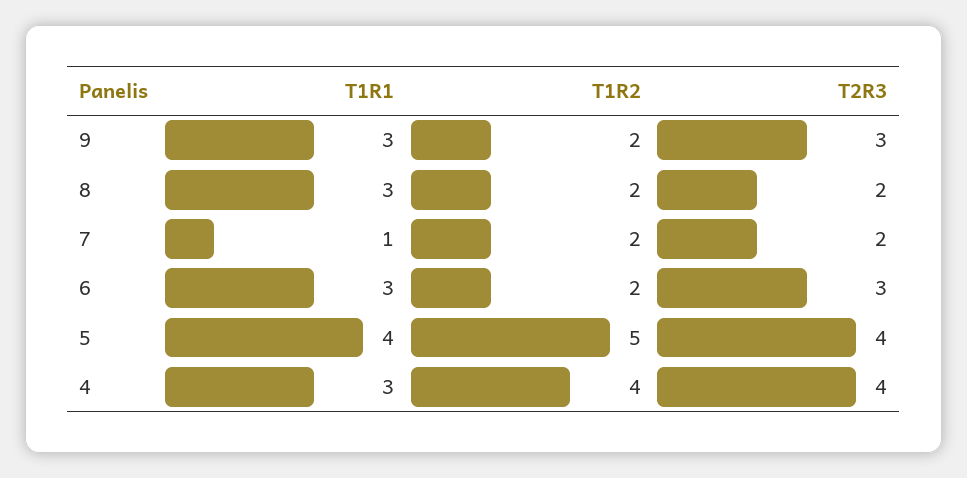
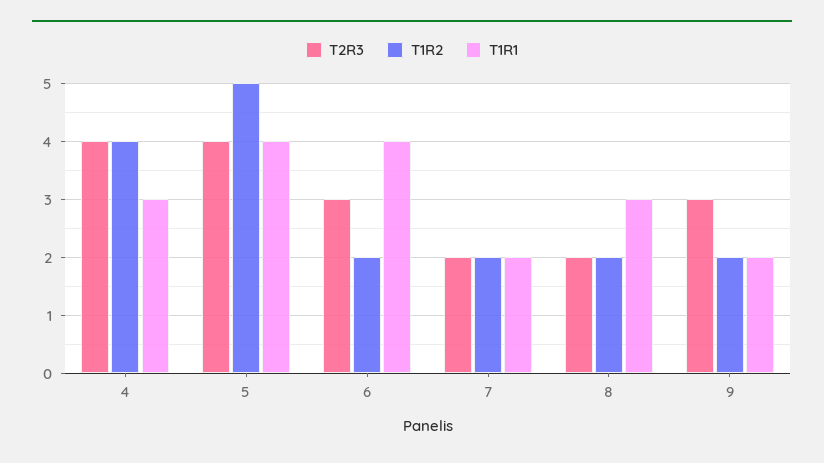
  {
    "T1R1": {
-     "9": 3,
+     "9": 2,
      "8": 3,
-     "7": 1,
+     "7": 2,
-     "6": 3,
+     "6": 4,
      "5": 4,
      "4": 3
    },
    "T1R2": {
      "9": 2,
      "8": 2,
      "7": 2,
      "6": 2,
      "5": 5,
      "4": 4
    },
    "T2R3": {
      "9": 3,
      "8": 2,
      "7": 2,
      "6": 3,
      "5": 4,
      "4": 4
    }
  }

